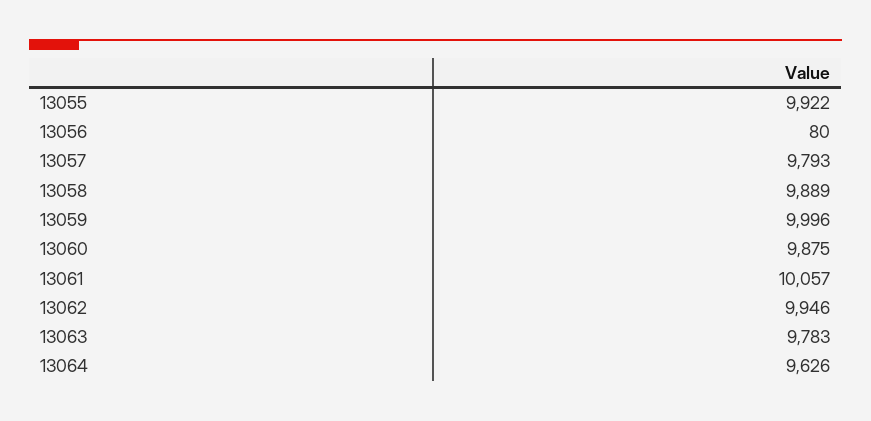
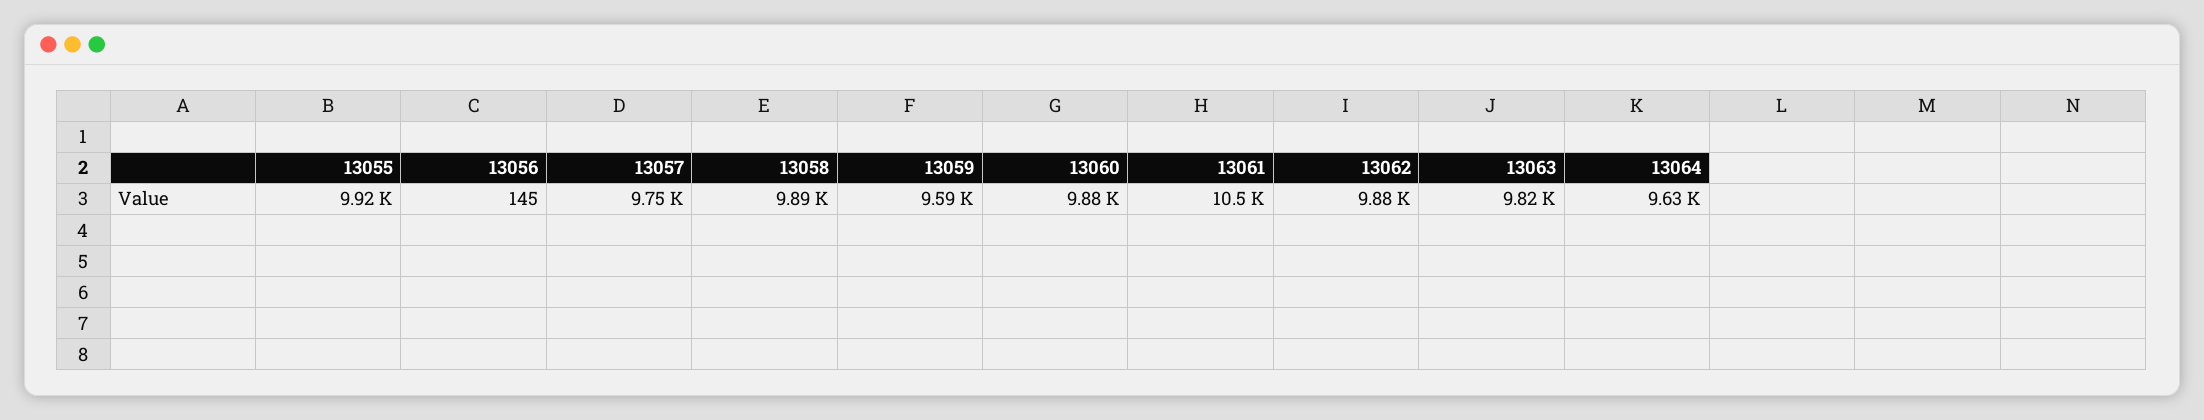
  {
    "13055": 9922,
-   "13056": 80,
+   "13056": 145,
-   "13057": 9793,
+   "13057": 9750,
    "13058": 9889,
-   "13059": 9996,
+   "13059": 9590,
    "13060": 9875,
-   "13061": 10057,
+   "13061": 10500,
-   "13062": 9946,
+   "13062": 9880,
-   "13063": 9783,
+   "13063": 9820,
    "13064": 9626
  }

